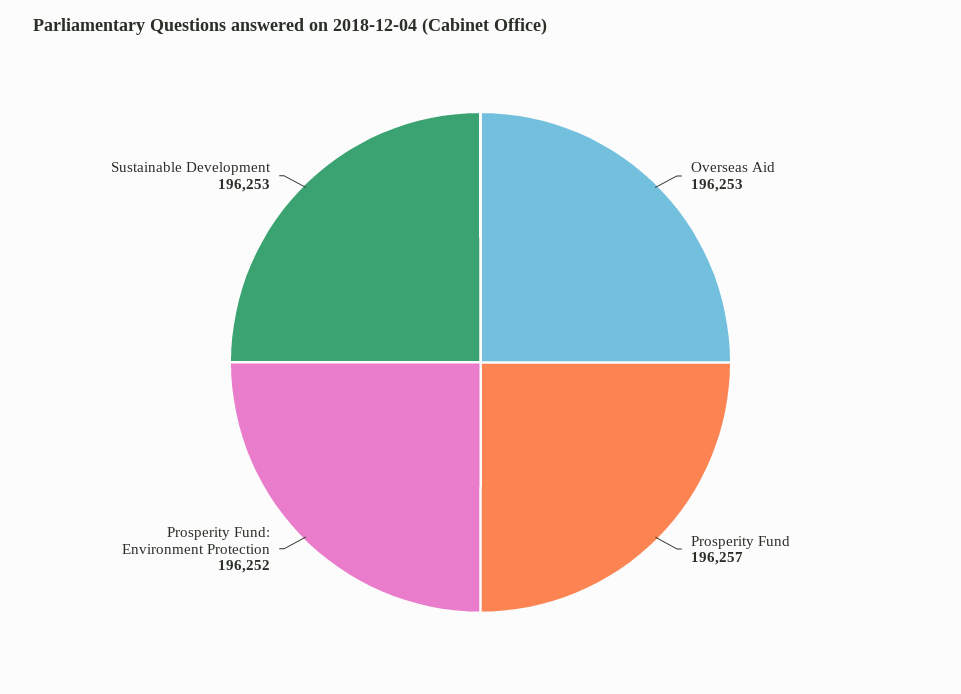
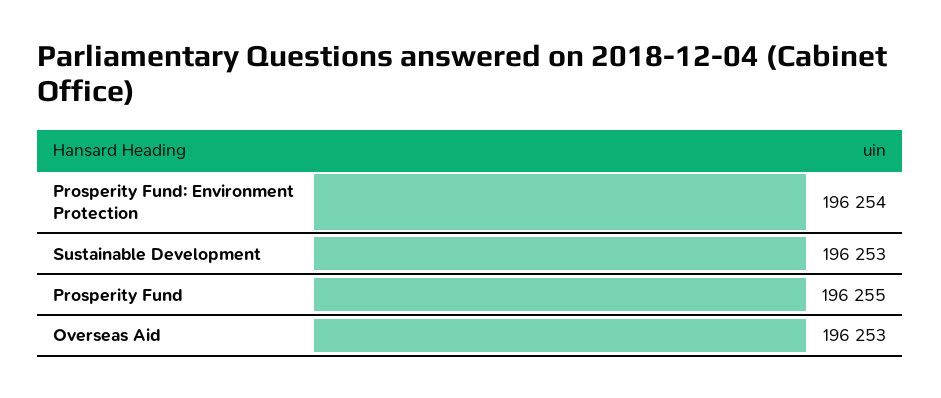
  {
    "Overseas Aid": 196253,
-   "Prosperity Fund": 196257,
+   "Prosperity Fund": 196255,
-   "Prosperity Fund: Environment Protection": 196252,
+   "Prosperity Fund: Environment Protection": 196254,
    "Sustainable Development": 196253
  }

